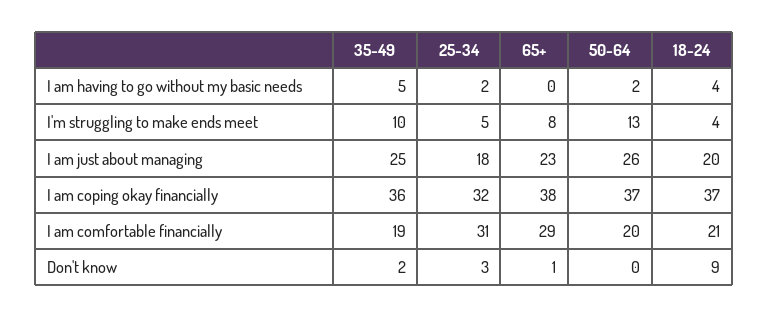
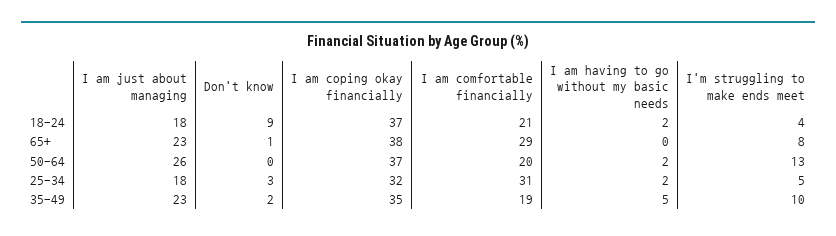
  {
    "35-49": {
      "I am having to go without my basic needs": 5,
      "I'm struggling to make ends meet": 10,
-     "I am just about managing": 25,
+     "I am just about managing": 23,
-     "I am coping okay financially": 36,
+     "I am coping okay financially": 35,
      "I am comfortable financially": 19,
      "Don't know": 2
    },
    "25-34": {
      "I am having to go without my basic needs": 2,
      "I'm struggling to make ends meet": 5,
      "I am just about managing": 18,
      "I am coping okay financially": 32,
      "I am comfortable financially": 31,
      "Don't know": 3
    },
    "65+": {
      "I am having to go without my basic needs": 0,
      "I'm struggling to make ends meet": 8,
      "I am just about managing": 23,
      "I am coping okay financially": 38,
      "I am comfortable financially": 29,
      "Don't know": 1
    },
    "50-64": {
      "I am having to go without my basic needs": 2,
      "I'm struggling to make ends meet": 13,
      "I am just about managing": 26,
      "I am coping okay financially": 37,
      "I am comfortable financially": 20,
      "Don't know": 0
    },
    "18-24": {
-     "I am having to go without my basic needs": 4,
+     "I am having to go without my basic needs": 2,
      "I'm struggling to make ends meet": 4,
-     "I am just about managing": 20,
+     "I am just about managing": 18,
      "I am coping okay financially": 37,
      "I am comfortable financially": 21,
      "Don't know": 9
    }
  }

